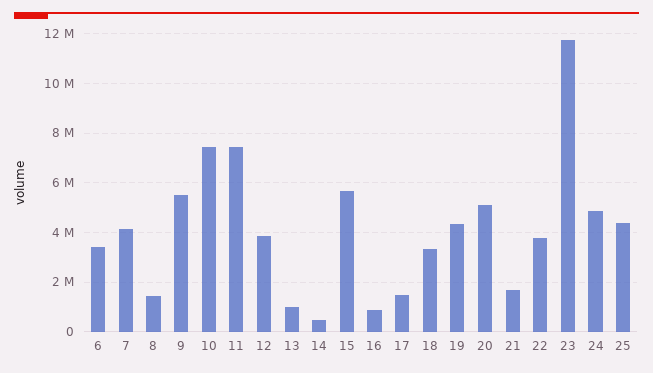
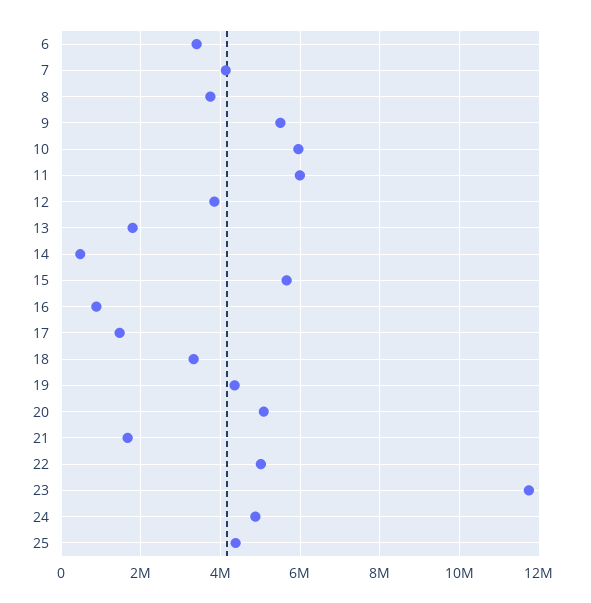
  {
    "6": 3400000,
    "7": 4200000,
-   "8": 1500000,
+   "8": 3800000,
    "9": 5600000,
-   "10": 7500000,
+   "10": 6000000,
-   "11": 7500000,
+   "11": 6000000,
    "12": 3800000,
-   "13": 1000000,
+   "13": 1800000,
    "14": 400000,
    "15": 5600000,
    "16": 800000,
    "17": 1400000,
    "18": 3400000,
    "19": 4400000,
    "20": 5000000,
    "21": 1600000,
-   "22": 3750000,
+   "22": 5000000,
    "23": 11800000,
    "24": 4800000,
    "25": 4400000
  }

